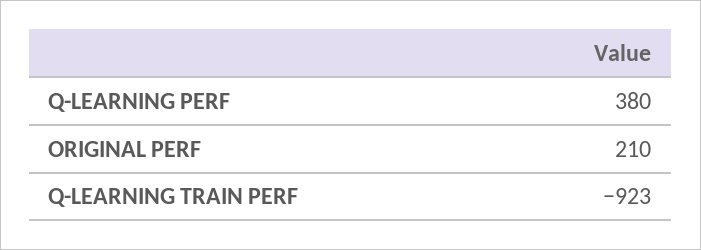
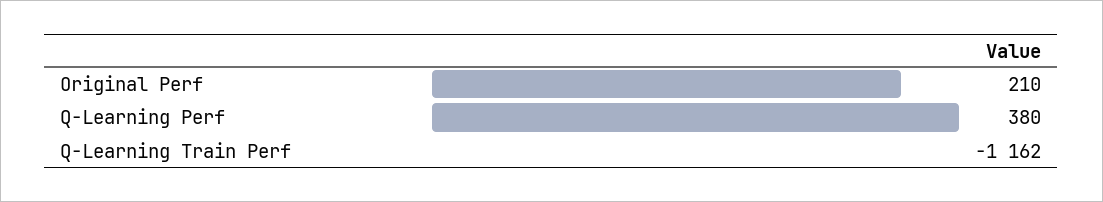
  {
    "Q-LEARNING PERF": 380,
    "ORIGINAL PERF": 210,
-   "Q-LEARNING TRAIN PERF": -923
+   "Q-LEARNING TRAIN PERF": -1162
  }

